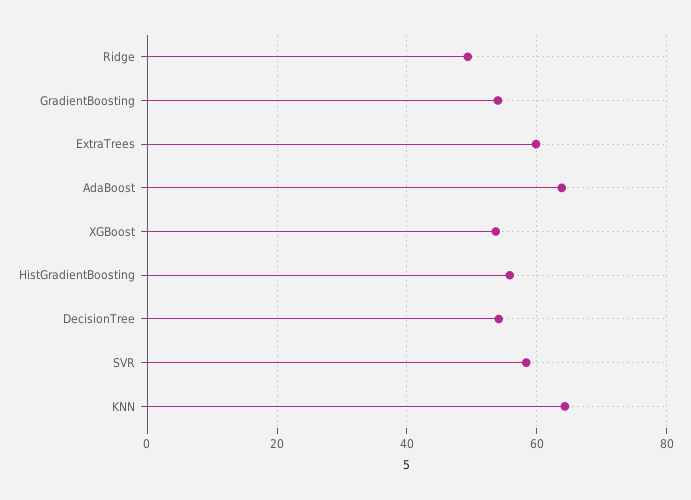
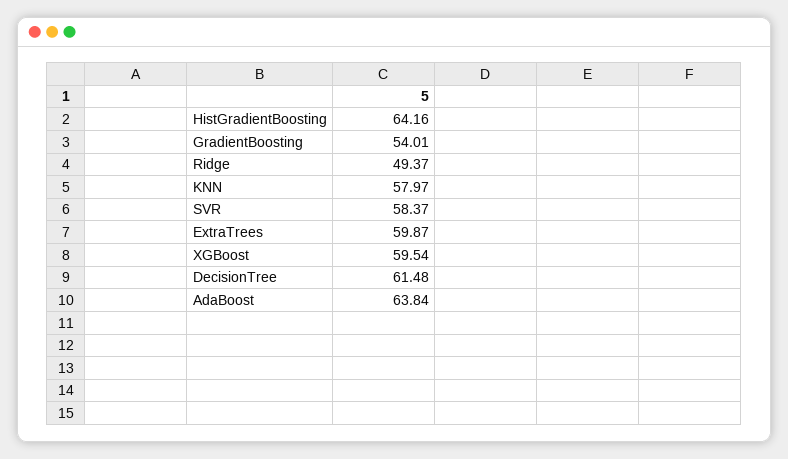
  {
    "Ridge": 49.37,
    "GradientBoosting": 54.01,
    "ExtraTrees": 59.87,
    "AdaBoost": 63.84,
-   "XGBoost": 54,
+   "XGBoost": 59.54,
-   "HistGradientBoosting": 56,
+   "HistGradientBoosting": 64.16,
-   "DecisionTree": 54,
+   "DecisionTree": 61.48,
    "SVR": 58.37,
-   "KNN": 64
+   "KNN": 57.97
  }

